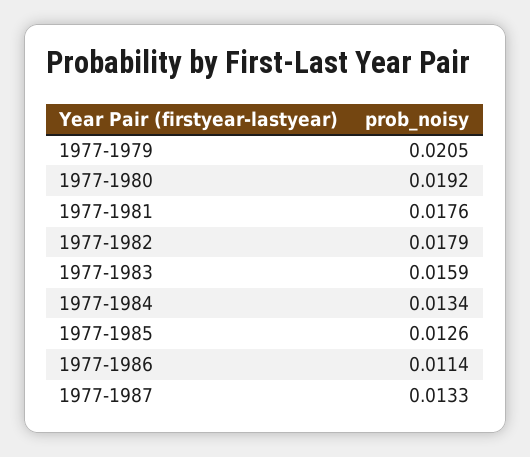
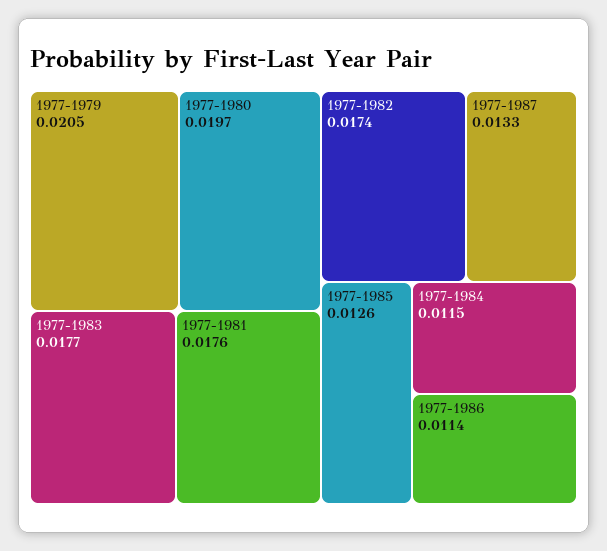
  {
    "1977-1979": 0.0205,
-   "1977-1980": 0.0192,
+   "1977-1980": 0.0197,
    "1977-1981": 0.0176,
-   "1977-1982": 0.0179,
+   "1977-1982": 0.0174,
-   "1977-1983": 0.0159,
+   "1977-1983": 0.0177,
-   "1977-1984": 0.0134,
+   "1977-1984": 0.0115,
    "1977-1985": 0.0126,
    "1977-1986": 0.0114,
    "1977-1987": 0.0133
  }

